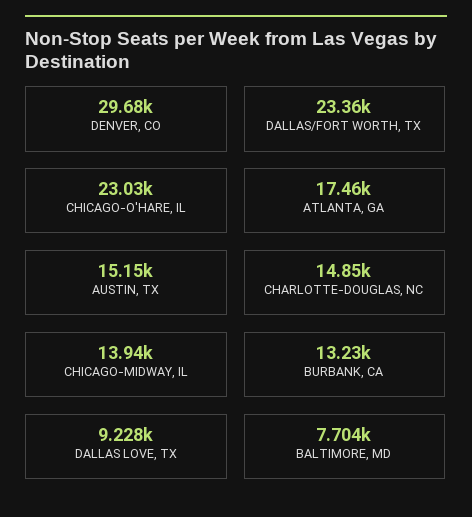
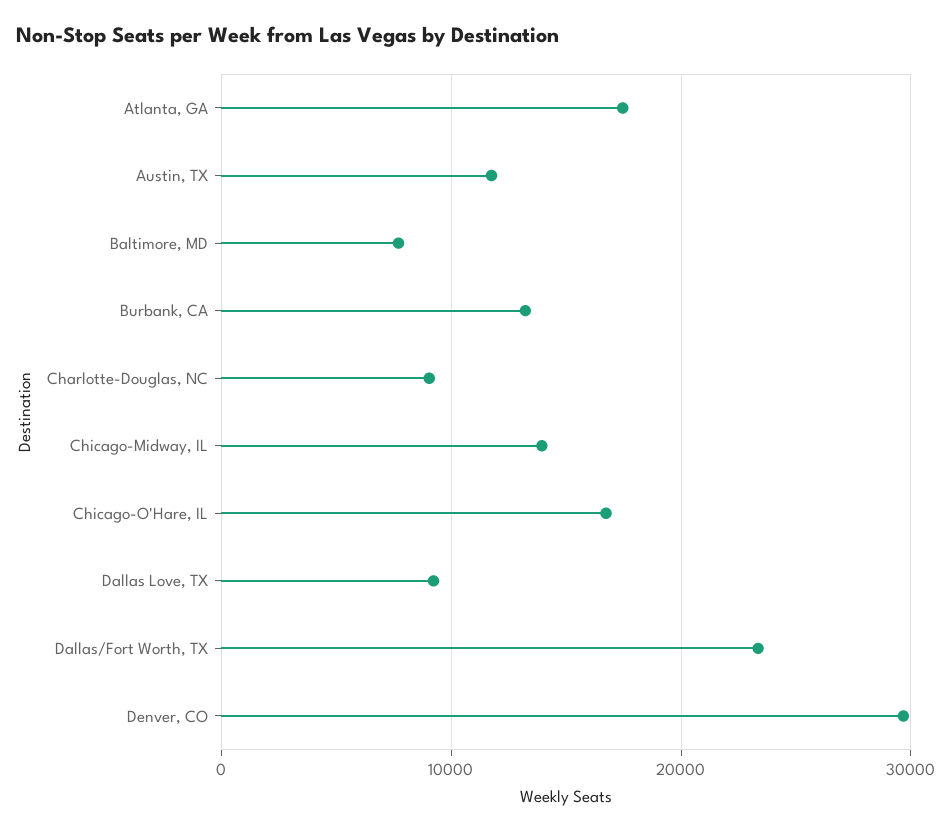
  {
    "DENVER, CO": 29680,
    "DALLAS/FORT WORTH, TX": 23360,
-   "CHICAGO-O'HARE, IL": 23030,
+   "CHICAGO-O'HARE, IL": 17000,
    "ATLANTA, GA": 17460,
-   "AUSTIN, TX": 15150,
+   "AUSTIN, TX": 12000,
-   "CHARLOTTE-DOUGLAS, NC": 14850,
+   "CHARLOTTE-DOUGLAS, NC": 9000,
    "CHICAGO-MIDWAY, IL": 13940,
    "BURBANK, CA": 13230,
    "DALLAS LOVE, TX": 9228,
    "BALTIMORE, MD": 7704
  }

